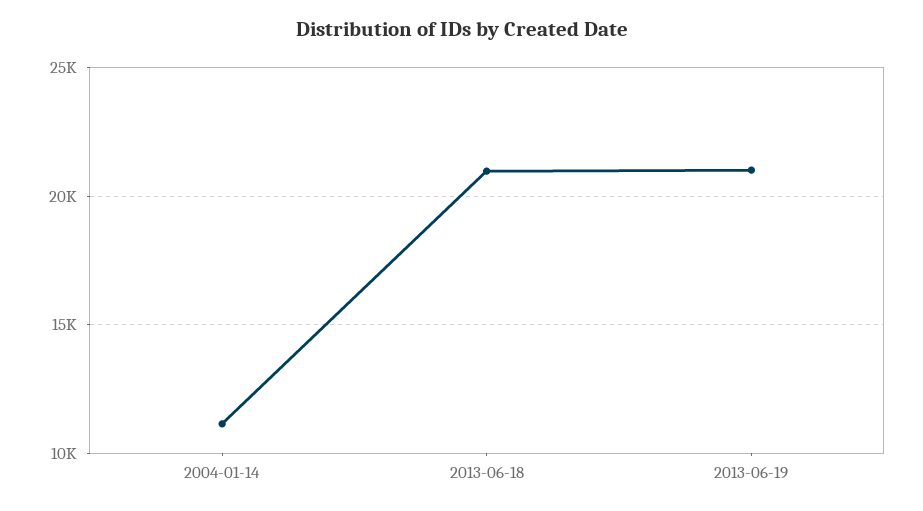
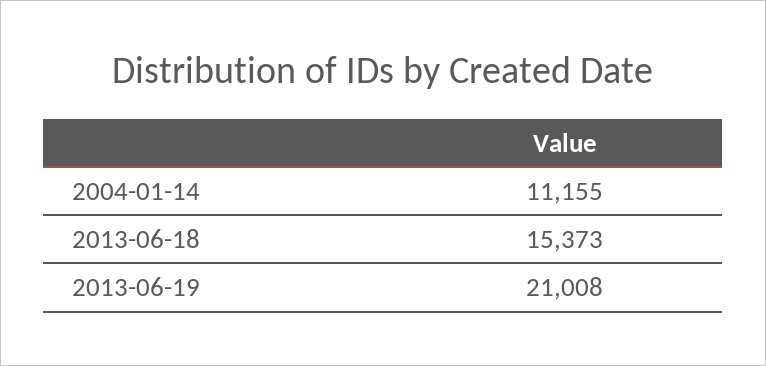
  {
    "2004-01-14": 11155,
-   "2013-06-18": 21000,
+   "2013-06-18": 15373,
    "2013-06-19": 21008
  }

